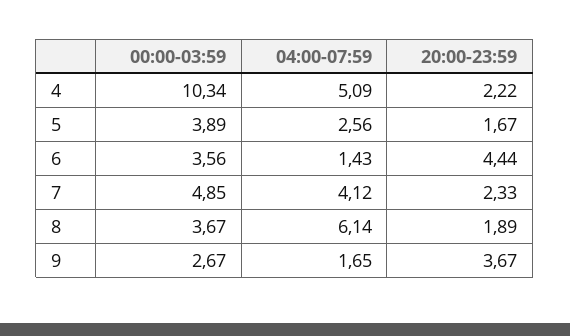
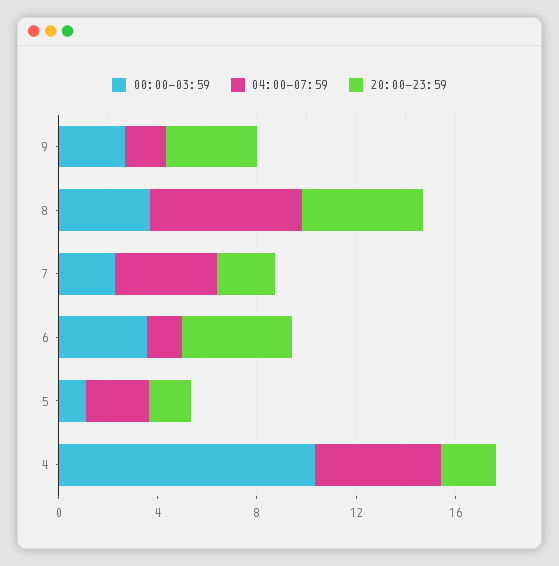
  {
    "00:00-03:59": {
      "4": 10.34,
-     "5": 3.89,
+     "5": 1,
      "6": 3.56,
-     "7": 4.85,
+     "7": 2,
      "8": 3.67,
      "9": 2.67
    },
    "04:00-07:59": {
      "4": 5.09,
      "5": 2.56,
      "6": 1.43,
      "7": 4.12,
      "8": 6.14,
      "9": 1.65
    },
    "20:00-23:59": {
      "4": 2.22,
      "5": 1.67,
      "6": 4.44,
      "7": 2.33,
-     "8": 1.89,
+     "8": 5,
      "9": 3.67
    }
  }

